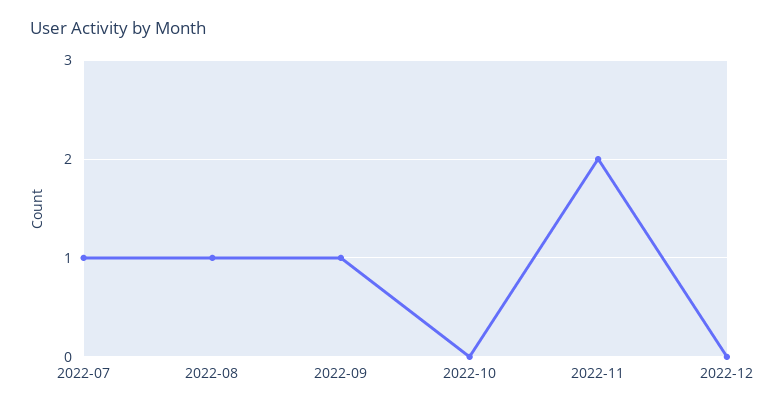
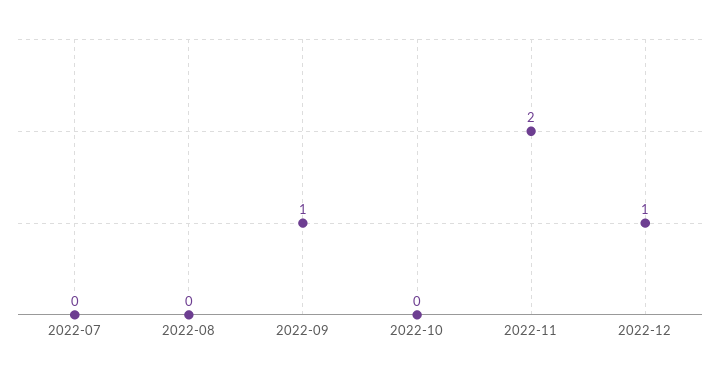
  {
-   "2022-07": 1,
+   "2022-07": 0,
-   "2022-08": 1,
+   "2022-08": 0,
    "2022-09": 1,
    "2022-10": 0,
    "2022-11": 2,
-   "2022-12": 0
+   "2022-12": 1
  }

